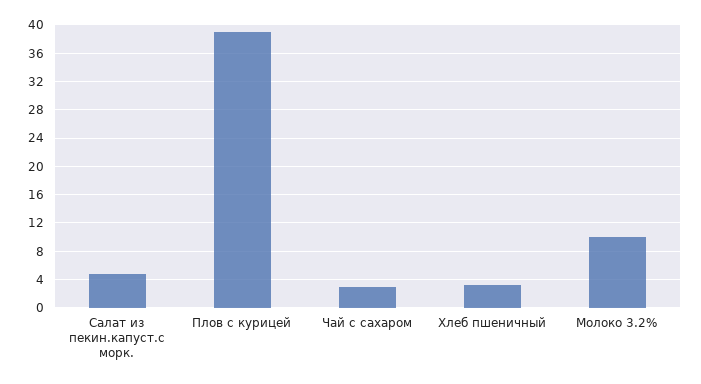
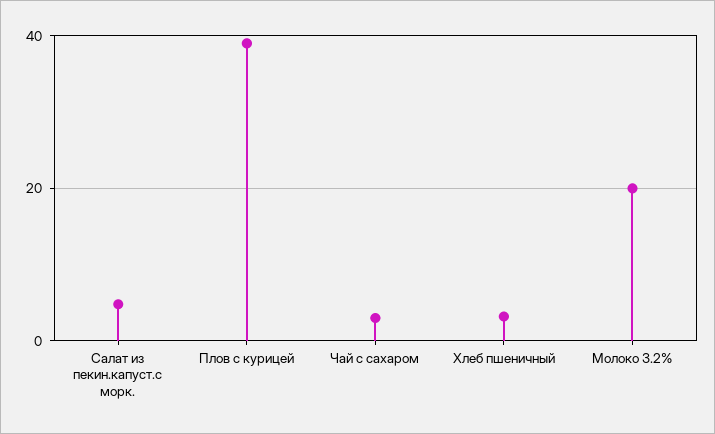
  {
    "Салат из пекин.капуст.с морк.": 5,
    "Плов с курицей": 39,
    "Чай с сахаром": 3,
    "Хлеб пшеничный": 3,
-   "Молоко 3.2%": 10
+   "Молоко 3.2%": 20
  }

